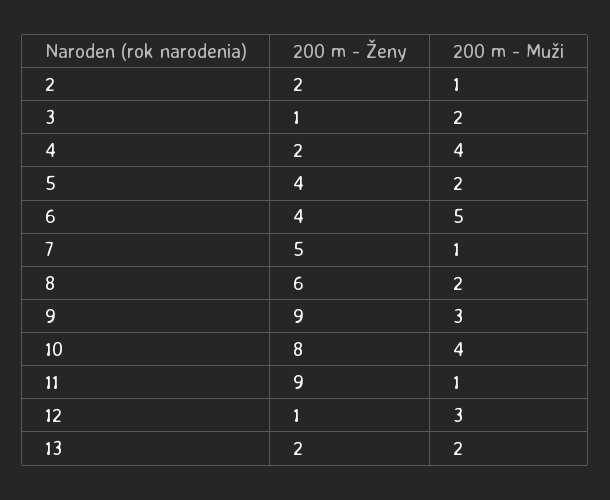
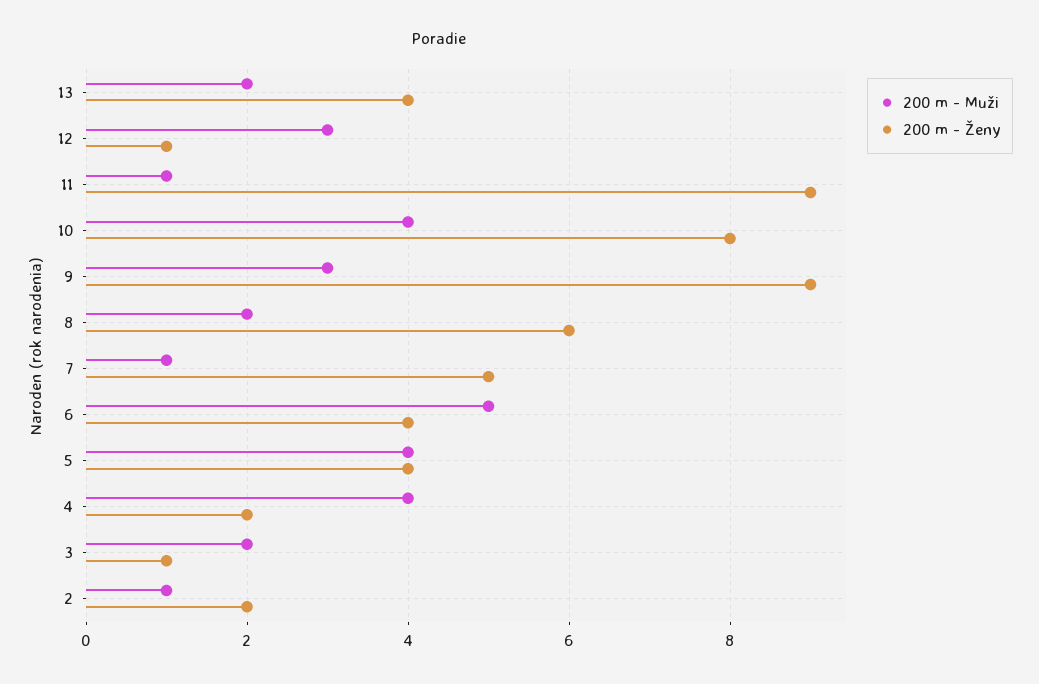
  {
    "200 m - Ženy": {
      "2": 2,
      "3": 1,
      "4": 2,
      "5": 4,
      "6": 4,
      "7": 5,
      "8": 6,
      "9": 9,
      "10": 8,
      "11": 9,
      "12": 1,
-     "13": 2
+     "13": 4
    },
    "200 m - Muži": {
      "2": 1,
      "3": 2,
      "4": 4,
-     "5": 2,
+     "5": 4,
      "6": 5,
      "7": 1,
      "8": 2,
      "9": 3,
      "10": 4,
      "11": 1,
      "12": 3,
      "13": 2
    }
  }

